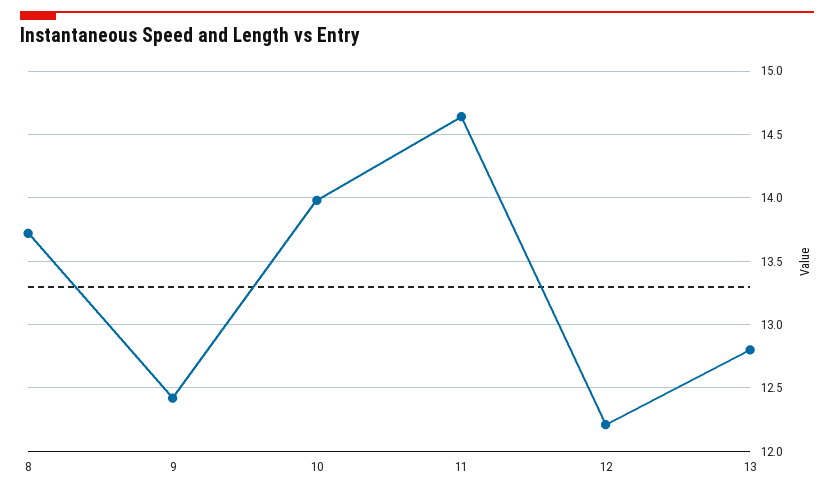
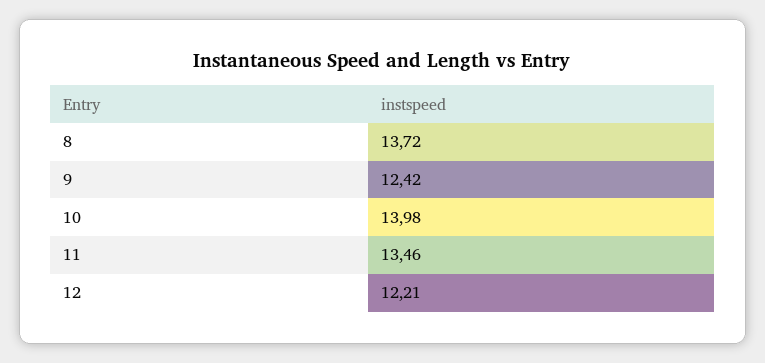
  {
    "8": 13.72,
    "9": 12.42,
    "10": 13.98,
-   "11": 14.65,
+   "11": 13.46,
-   "12": 12.21,
+   "12": 12.21
-   "13": 12.8
  }

